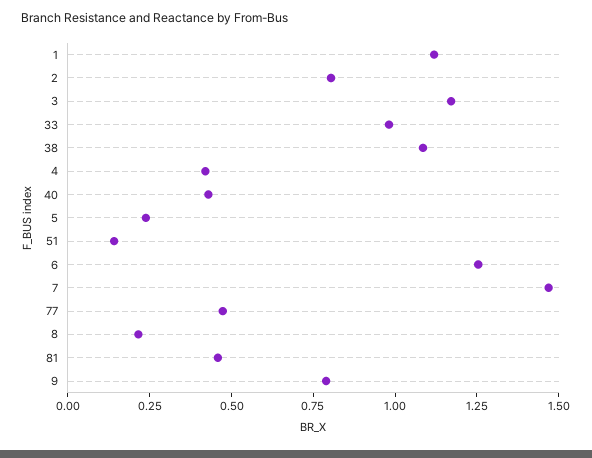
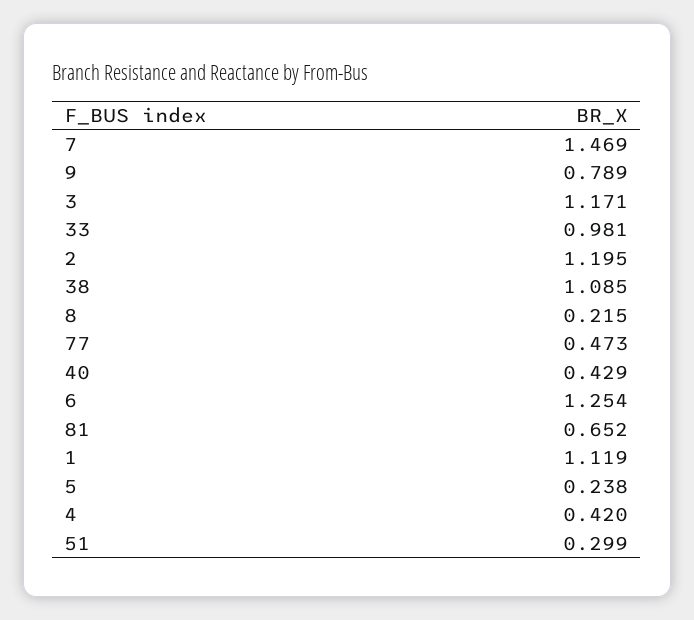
  {
    "1": 1.119,
-   "2": 0.8,
+   "2": 1.195,
    "3": 1.171,
    "33": 0.981,
    "38": 1.085,
    "4": 0.42,
    "40": 0.429,
    "5": 0.238,
-   "51": 0.15,
+   "51": 0.299,
    "6": 1.254,
    "7": 1.469,
    "77": 0.473,
    "8": 0.215,
-   "81": 0.45,
+   "81": 0.652,
    "9": 0.789
  }

